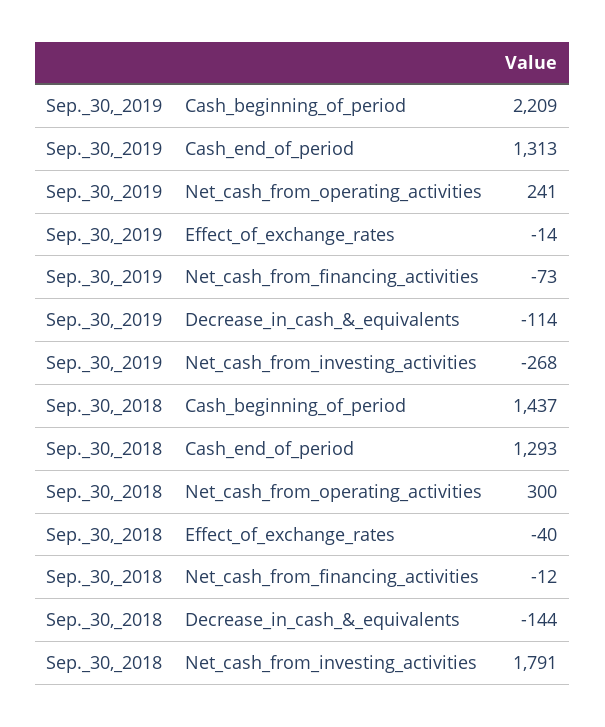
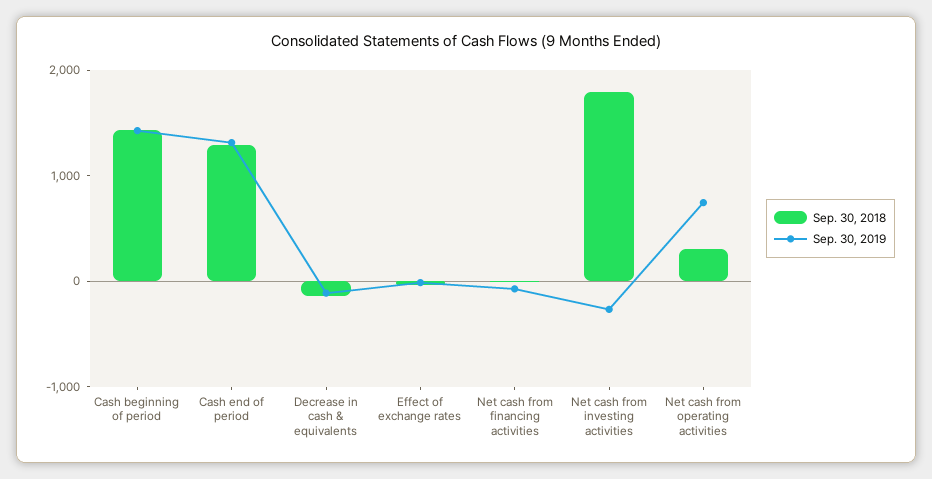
  {
    "Sep._30,_2019": {
-     "Cash_beginning_of_period": 2209,
+     "Cash_beginning_of_period": 1400,
      "Cash_end_of_period": 1313,
-     "Net_cash_from_operating_activities": 241,
+     "Net_cash_from_operating_activities": 800,
      "Effect_of_exchange_rates": -14,
      "Net_cash_from_financing_activities": -73,
      "Decrease_in_cash_&_equivalents": -114,
      "Net_cash_from_investing_activities": -268
    },
    "Sep._30,_2018": {
      "Cash_beginning_of_period": 1437,
      "Cash_end_of_period": 1293,
      "Net_cash_from_operating_activities": 300,
      "Effect_of_exchange_rates": -40,
      "Net_cash_from_financing_activities": -12,
      "Decrease_in_cash_&_equivalents": -144,
      "Net_cash_from_investing_activities": 1791
    }
  }

